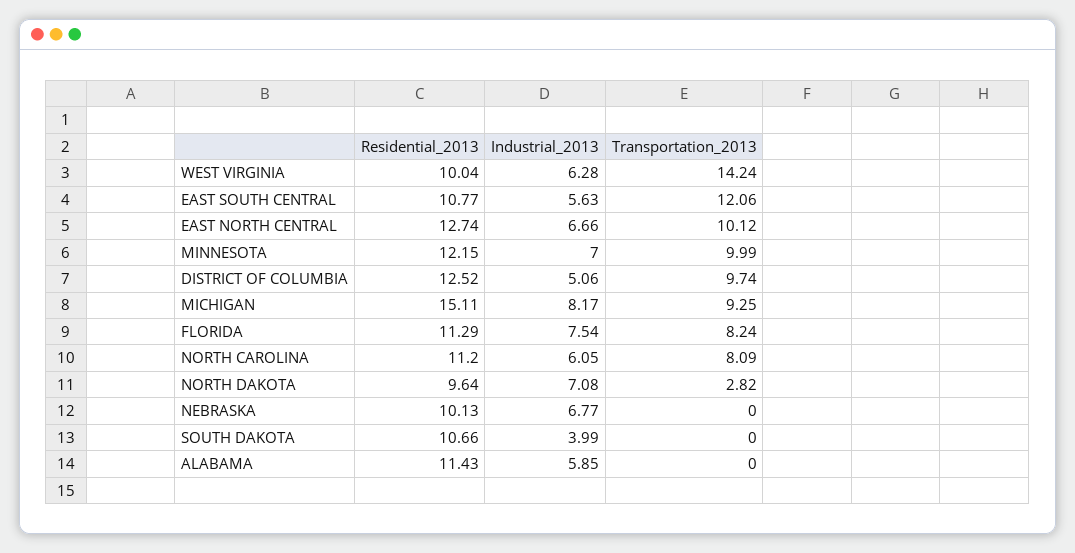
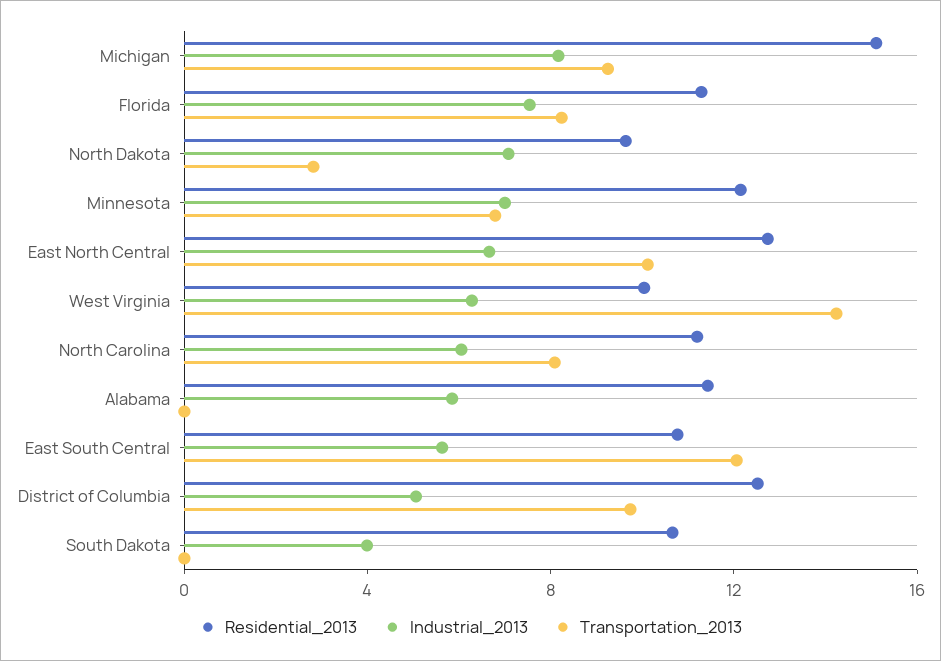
  {
    "Residential_2013": {
      "WEST VIRGINIA": 10.04,
      "EAST SOUTH CENTRAL": 10.77,
      "EAST NORTH CENTRAL": 12.74,
      "MINNESOTA": 12.15,
      "DISTRICT OF COLUMBIA": 12.52,
      "MICHIGAN": 15.11,
      "FLORIDA": 11.29,
      "NORTH CAROLINA": 11.2,
      "NORTH DAKOTA": 9.64,
-     "NEBRASKA": 10.13,
      "SOUTH DAKOTA": 10.66,
      "ALABAMA": 11.43
    },
    "Industrial_2013": {
      "WEST VIRGINIA": 6.28,
      "EAST SOUTH CENTRAL": 5.63,
      "EAST NORTH CENTRAL": 6.66,
      "MINNESOTA": 7,
      "DISTRICT OF COLUMBIA": 5.06,
      "MICHIGAN": 8.17,
      "FLORIDA": 7.54,
      "NORTH CAROLINA": 6.05,
      "NORTH DAKOTA": 7.08,
-     "NEBRASKA": 6.77,
      "SOUTH DAKOTA": 3.99,
      "ALABAMA": 5.85
    },
    "Transportation_2013": {
      "WEST VIRGINIA": 14.24,
      "EAST SOUTH CENTRAL": 12.06,
      "EAST NORTH CENTRAL": 10.12,
-     "MINNESOTA": 9.99,
+     "MINNESOTA": 7,
      "DISTRICT OF COLUMBIA": 9.74,
      "MICHIGAN": 9.25,
      "FLORIDA": 8.24,
      "NORTH CAROLINA": 8.09,
      "NORTH DAKOTA": 2.82,
-     "NEBRASKA": 0,
      "SOUTH DAKOTA": 0,
      "ALABAMA": 0
    }
  }

